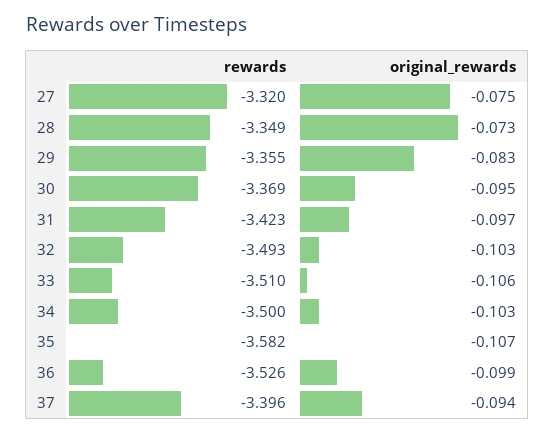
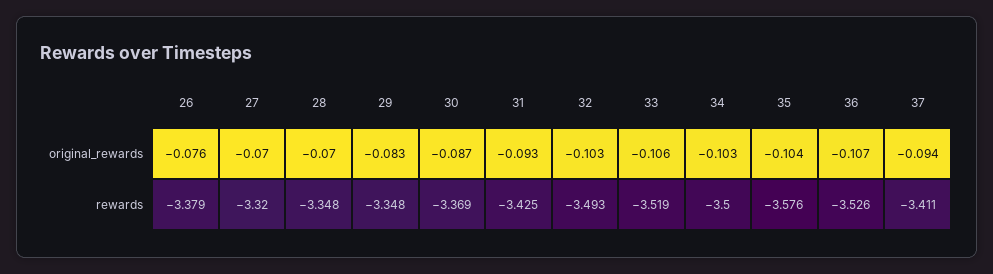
  {
    "rewards": {
      "27": -3.32,
-     "28": -3.349,
+     "28": -3.348,
-     "29": -3.355,
+     "29": -3.348,
      "30": -3.369,
-     "31": -3.423,
+     "31": -3.425,
      "32": -3.493,
-     "33": -3.51,
+     "33": -3.519,
      "34": -3.5,
-     "35": -3.582,
+     "35": -3.576,
      "36": -3.526,
-     "37": -3.396
+     "37": -3.411,
+     "26": -3.379
    },
    "original_rewards": {
-     "27": -0.075,
+     "27": -0.07,
-     "28": -0.073,
+     "28": -0.07,
      "29": -0.083,
-     "30": -0.095,
+     "30": -0.087,
-     "31": -0.097,
+     "31": -0.093,
      "32": -0.103,
      "33": -0.106,
      "34": -0.103,
-     "35": -0.107,
+     "35": -0.104,
-     "36": -0.099,
+     "36": -0.107,
-     "37": -0.094
+     "37": -0.094,
+     "26": -0.076
    }
  }

